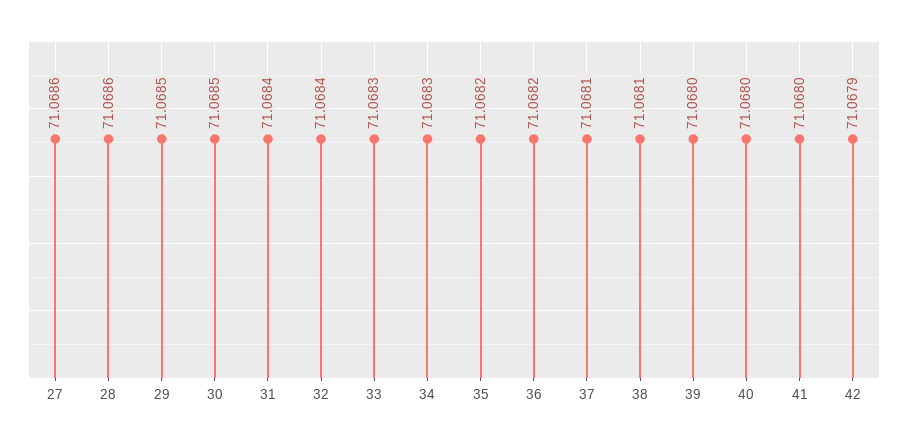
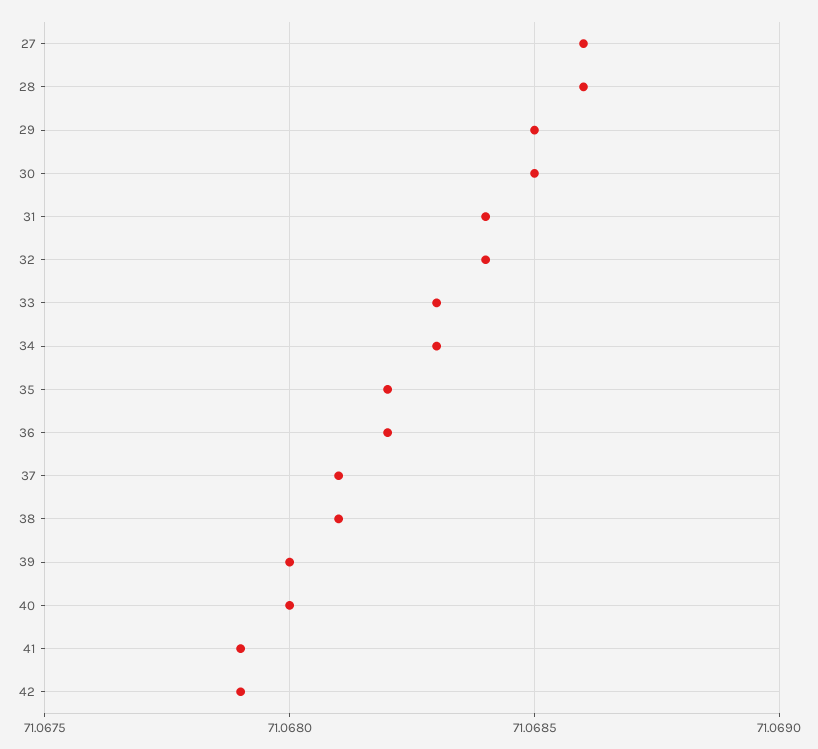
  {
    "27": 71.0686,
    "28": 71.0686,
    "29": 71.0685,
    "30": 71.0685,
    "31": 71.0684,
    "32": 71.0684,
    "33": 71.0683,
    "34": 71.0683,
    "35": 71.0682,
    "36": 71.0682,
    "37": 71.0681,
    "38": 71.0681,
    "39": 71.068,
    "40": 71.068,
-   "41": 71.068,
+   "41": 71.0679,
    "42": 71.0679
  }

